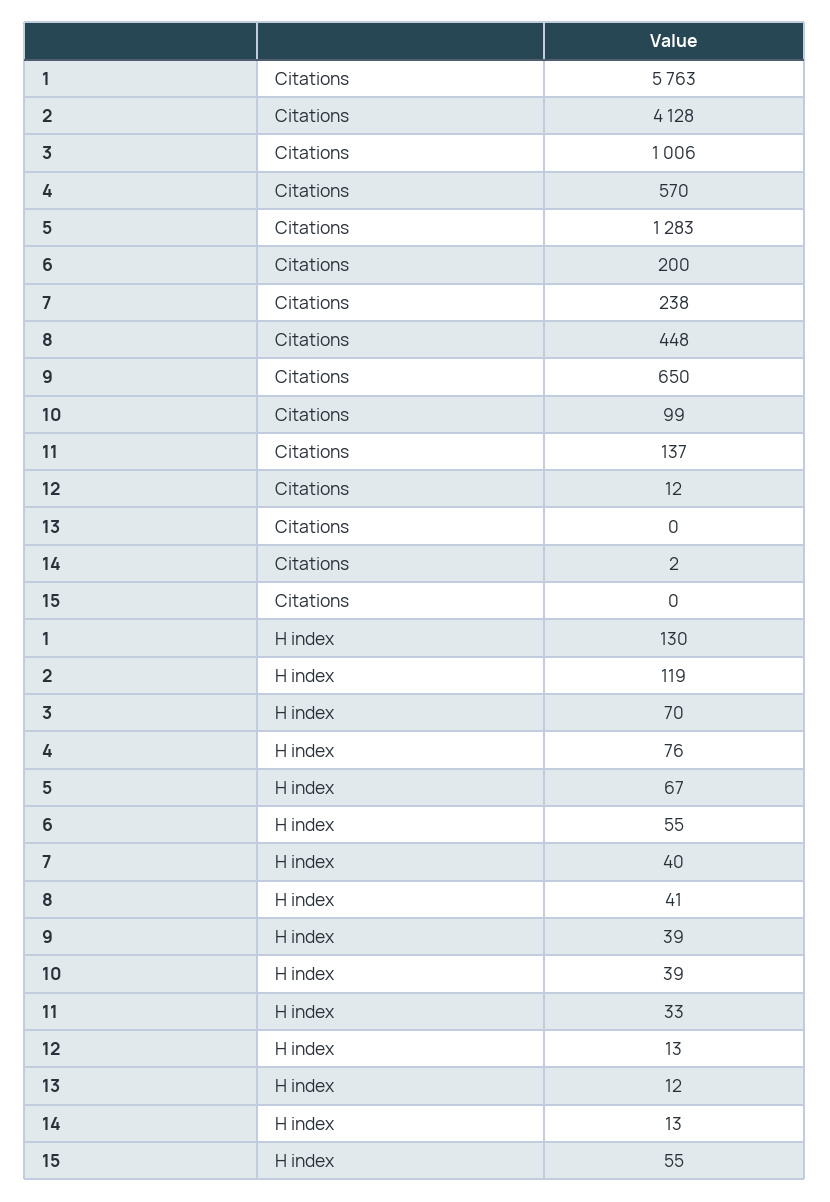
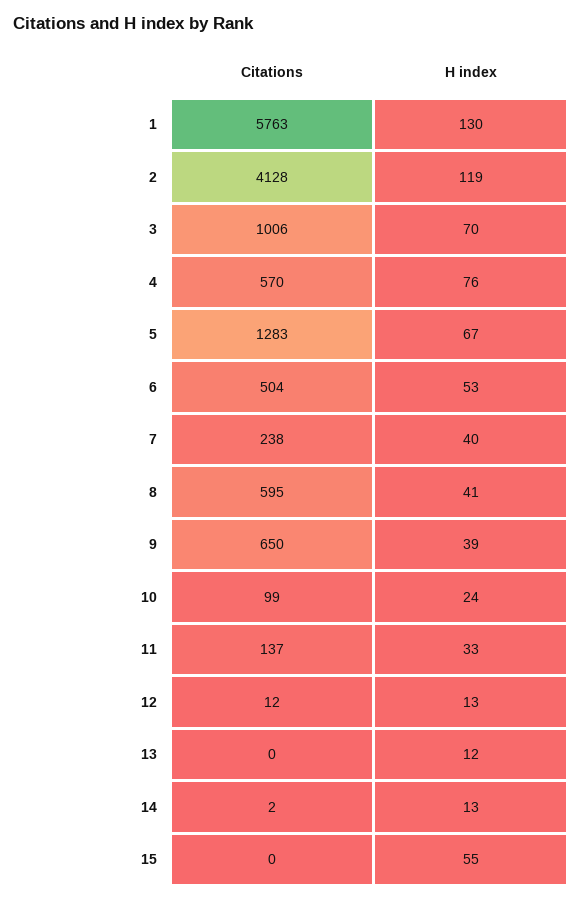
  {
    "1": {
      "Citations": 5763,
      "H index": 130
    },
    "2": {
      "Citations": 4128,
      "H index": 119
    },
    "3": {
      "Citations": 1006,
      "H index": 70
    },
    "4": {
      "Citations": 570,
      "H index": 76
    },
    "5": {
      "Citations": 1283,
      "H index": 67
    },
    "6": {
-     "Citations": 200,
+     "Citations": 504,
-     "H index": 55
+     "H index": 53
    },
    "7": {
      "Citations": 238,
      "H index": 40
    },
    "8": {
-     "Citations": 448,
+     "Citations": 595,
      "H index": 41
    },
    "9": {
      "Citations": 650,
      "H index": 39
    },
    "10": {
      "Citations": 99,
-     "H index": 39
+     "H index": 24
    },
    "11": {
      "Citations": 137,
      "H index": 33
    },
    "12": {
      "Citations": 12,
      "H index": 13
    },
    "13": {
      "Citations": 0,
      "H index": 12
    },
    "14": {
      "Citations": 2,
      "H index": 13
    },
    "15": {
      "Citations": 0,
      "H index": 55
    }
  }

